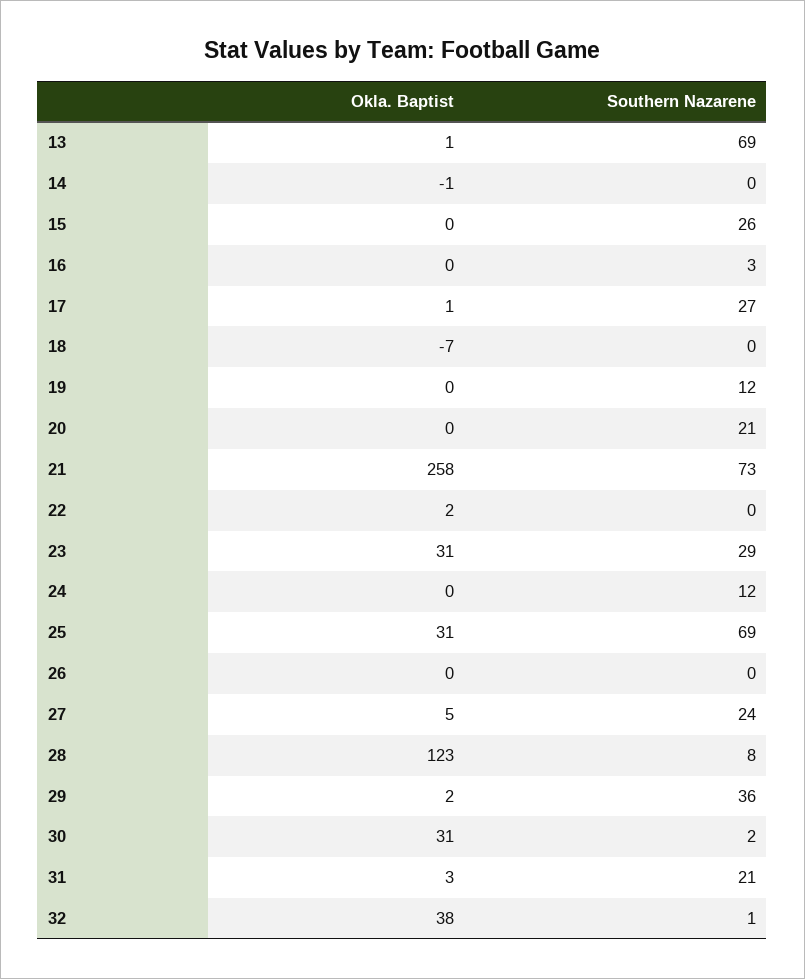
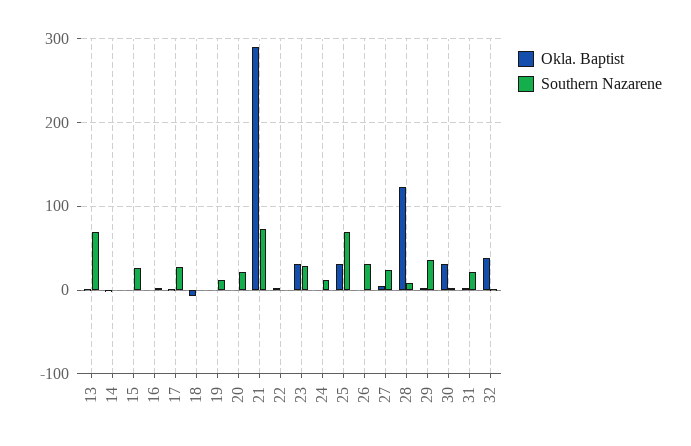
  {
    "Okla. Baptist": {
      "13": 1,
      "14": -1,
      "15": 0,
      "16": 0,
      "17": 1,
      "18": -7,
      "19": 0,
      "20": 0,
-     "21": 258,
+     "21": 290,
      "22": 2,
      "23": 31,
      "24": 0,
      "25": 31,
      "26": 0,
      "27": 5,
      "28": 123,
      "29": 2,
      "30": 31,
      "31": 3,
      "32": 38
    },
    "Southern Nazarene": {
      "13": 69,
      "14": 0,
      "15": 26,
      "16": 3,
      "17": 27,
      "18": 0,
      "19": 12,
      "20": 21,
      "21": 73,
      "22": 0,
      "23": 29,
      "24": 12,
      "25": 69,
-     "26": 0,
+     "26": 30,
      "27": 24,
      "28": 8,
      "29": 36,
      "30": 2,
      "31": 21,
      "32": 1
    }
  }

